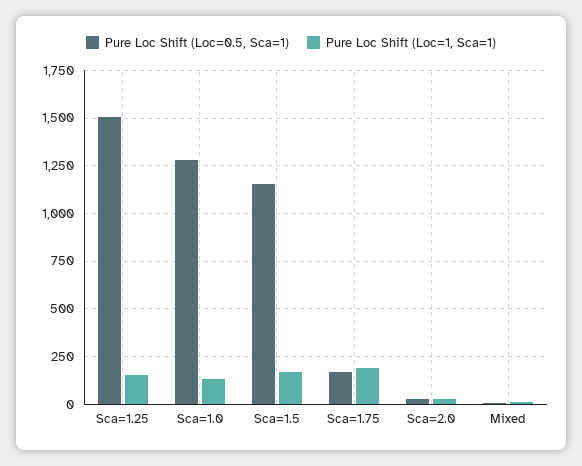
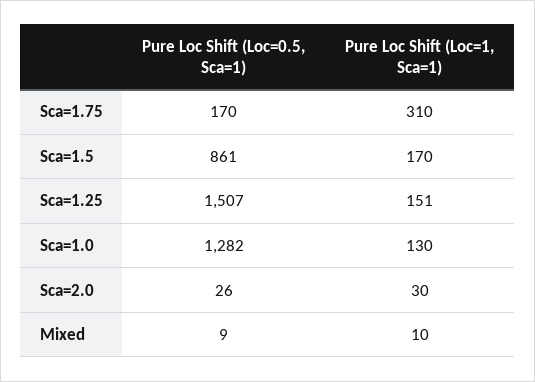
  {
    "Pure Loc Shift (Loc=0.5, Sca=1)": {
      "Sca=1.25": 1507,
      "Sca=1.0": 1282,
-     "Sca=1.5": 1150,
+     "Sca=1.5": 861,
      "Sca=1.75": 170,
      "Sca=2.0": 26,
      "Mixed": 9
    },
    "Pure Loc Shift (Loc=1, Sca=1)": {
      "Sca=1.25": 151,
      "Sca=1.0": 130,
      "Sca=1.5": 170,
-     "Sca=1.75": 200,
+     "Sca=1.75": 310,
      "Sca=2.0": 30,
      "Mixed": 10
    }
  }

